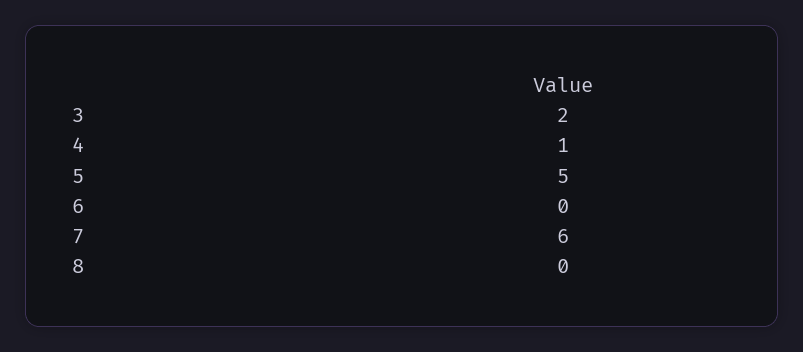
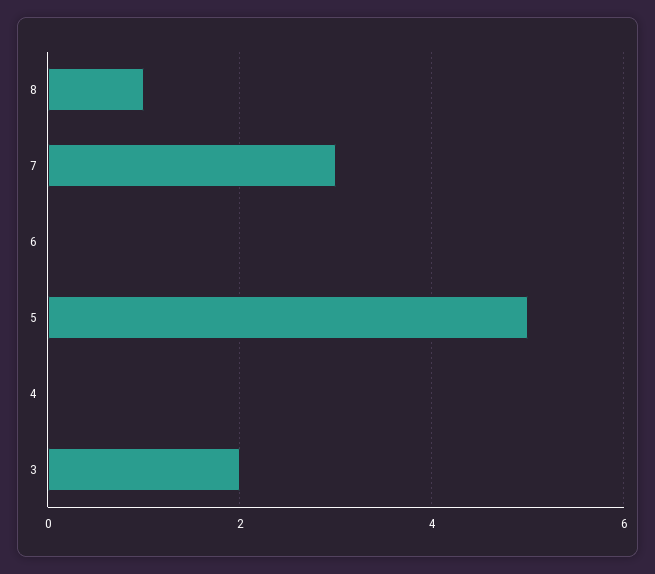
  {
    "3": 2,
-   "4": 1,
+   "4": 0,
    "5": 5,
    "6": 0,
-   "7": 6,
+   "7": 3,
-   "8": 0
+   "8": 1
  }

